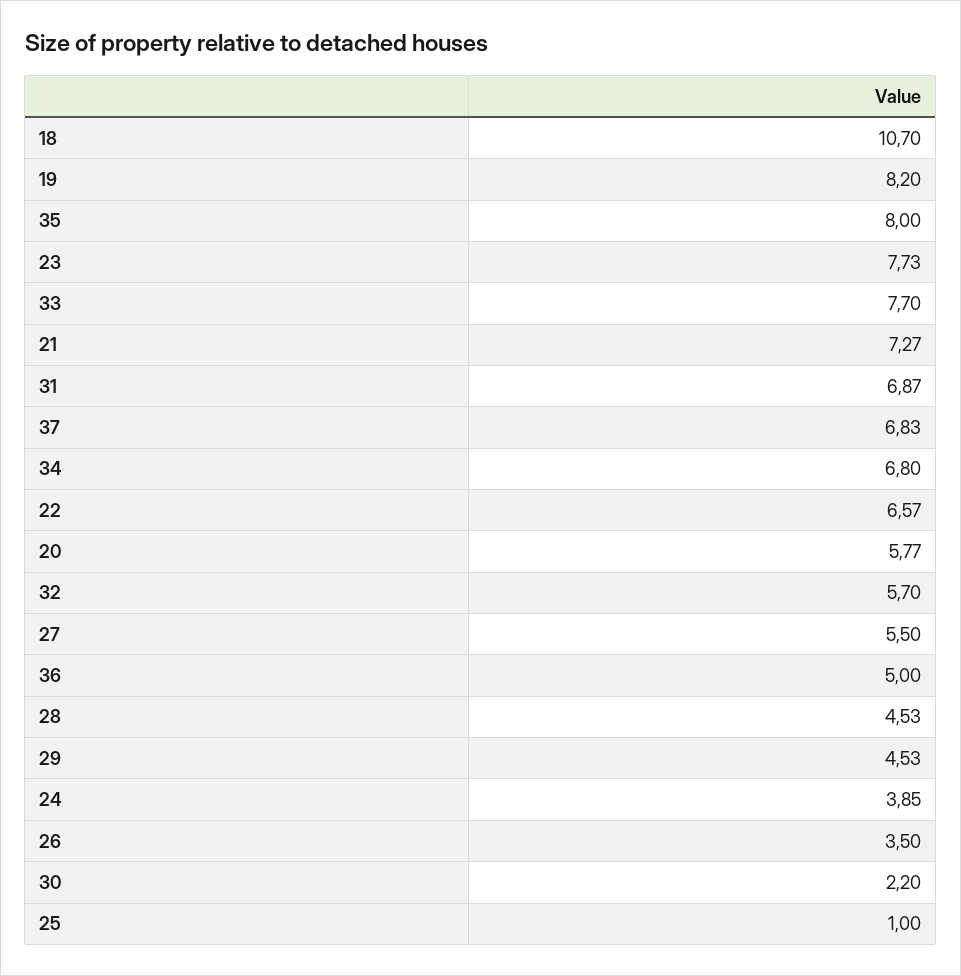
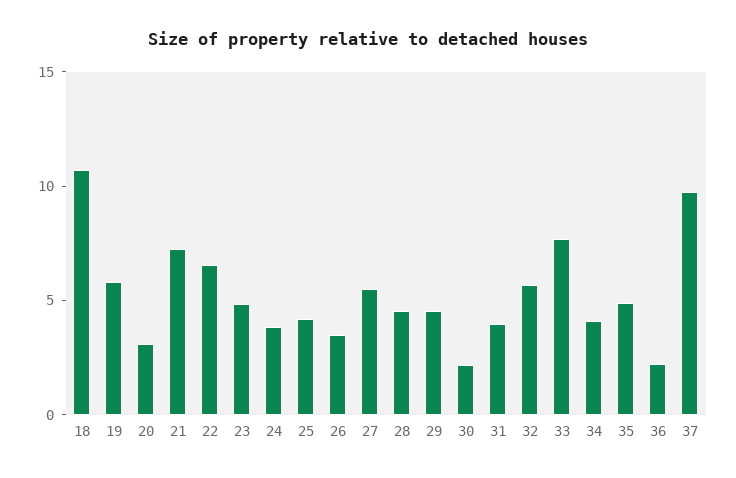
  {
    "18": 10.7,
-   "19": 8.2,
+   "19": 6,
-   "35": 8,
+   "35": 5,
-   "23": 7.73,
+   "23": 5,
    "33": 7.7,
    "21": 7.27,
-   "31": 6.87,
+   "31": 4,
-   "37": 6.83,
+   "37": 10,
-   "34": 6.8,
+   "34": 4,
    "22": 6.57,
-   "20": 5.77,
+   "20": 3,
    "32": 5.7,
    "27": 5.5,
-   "36": 5,
+   "36": 2,
    "28": 4.53,
    "29": 4.53,
    "24": 3.85,
    "26": 3.5,
    "30": 2.2,
-   "25": 1
+   "25": 4
  }

